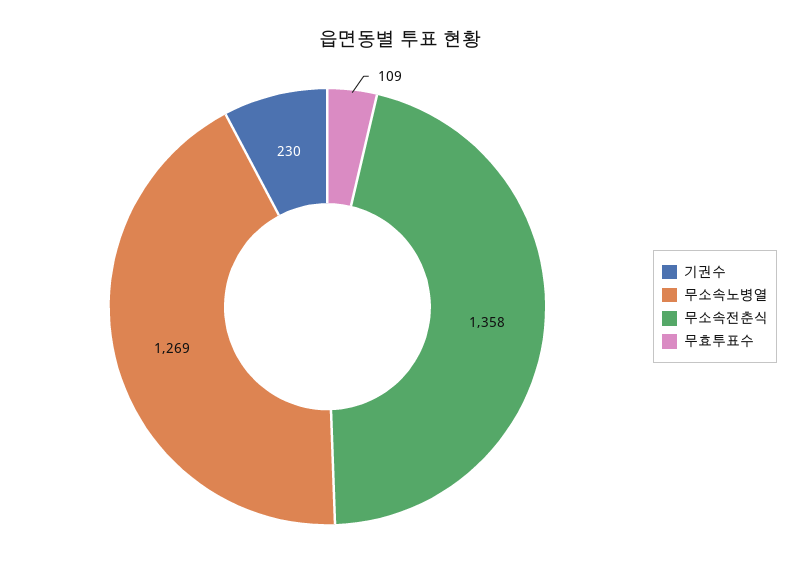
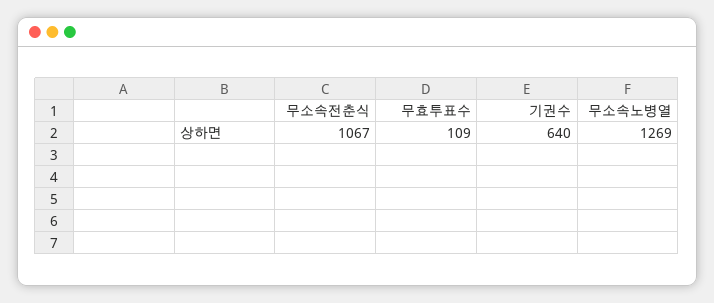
  {
-   "기권수": 230,
+   "기권수": 640,
    "무소속노병열": 1269,
-   "무소속전춘식": 1358,
+   "무소속전춘식": 1067,
    "무효투표수": 109
  }

